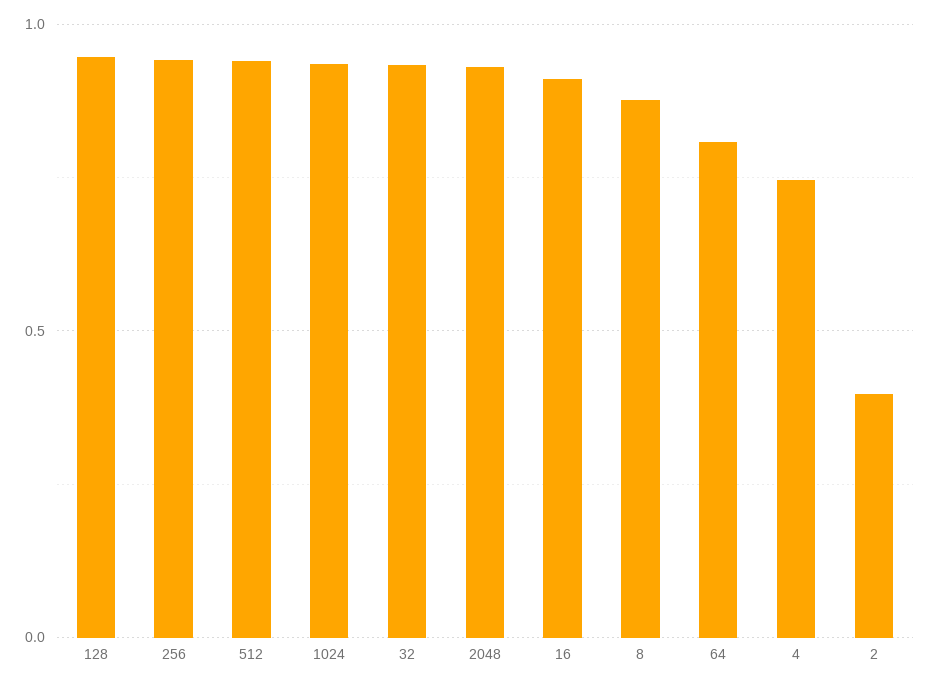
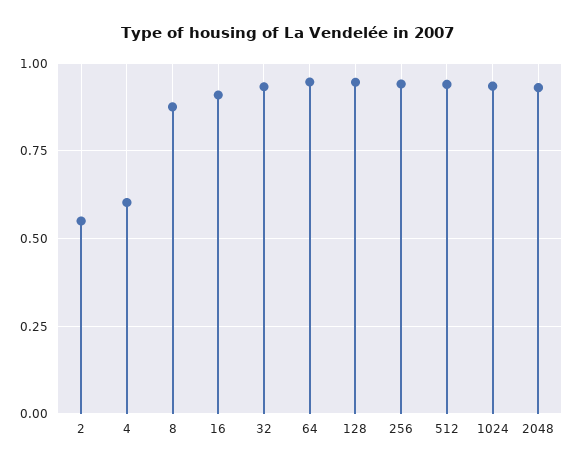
  {
    "128": 0.95,
    "256": 0.95,
    "512": 0.95,
    "1024": 0.925,
    "32": 0.925,
    "2048": 0.925,
    "16": 0.9,
    "8": 0.875,
-   "64": 0.8,
+   "64": 0.95,
-   "4": 0.75,
+   "4": 0.6,
-   "2": 0.4
+   "2": 0.55
  }

